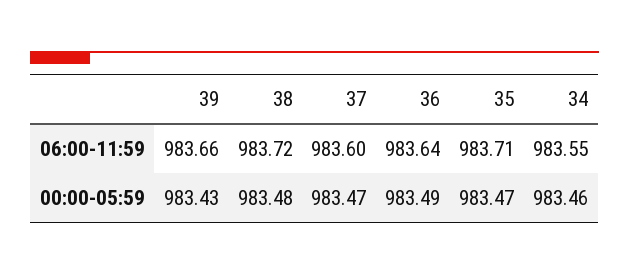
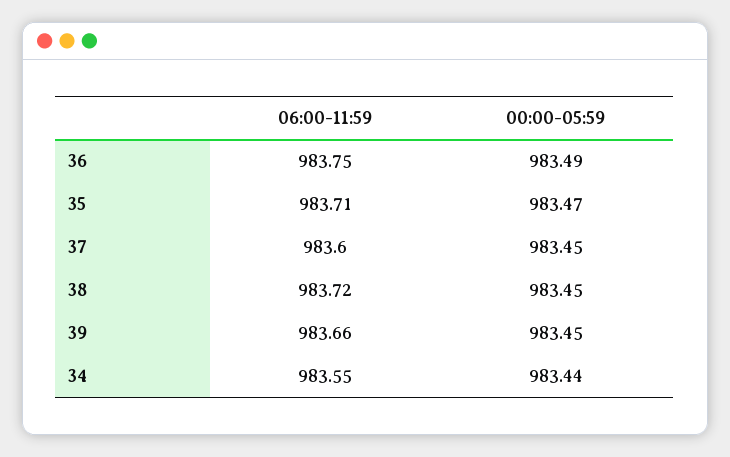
  {
    "39": {
      "06:00-11:59": 983.66,
-     "00:00-05:59": 983.43
+     "00:00-05:59": 983.45
    },
    "38": {
      "06:00-11:59": 983.72,
-     "00:00-05:59": 983.48
+     "00:00-05:59": 983.45
    },
    "37": {
      "06:00-11:59": 983.6,
-     "00:00-05:59": 983.47
+     "00:00-05:59": 983.45
    },
    "36": {
-     "06:00-11:59": 983.64,
+     "06:00-11:59": 983.75,
      "00:00-05:59": 983.49
    },
    "35": {
      "06:00-11:59": 983.71,
      "00:00-05:59": 983.47
    },
    "34": {
      "06:00-11:59": 983.55,
-     "00:00-05:59": 983.46
+     "00:00-05:59": 983.44
    }
  }

